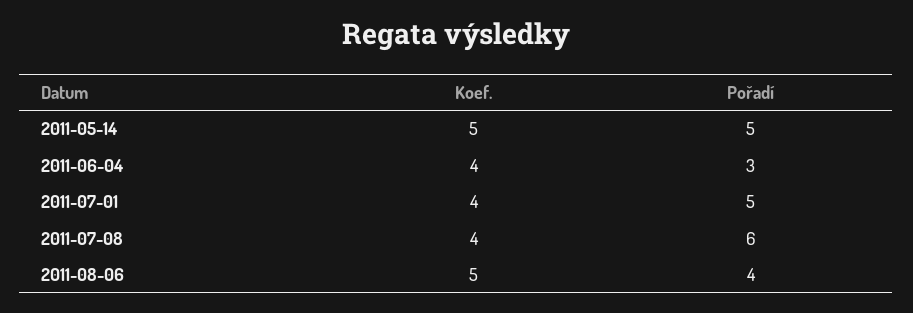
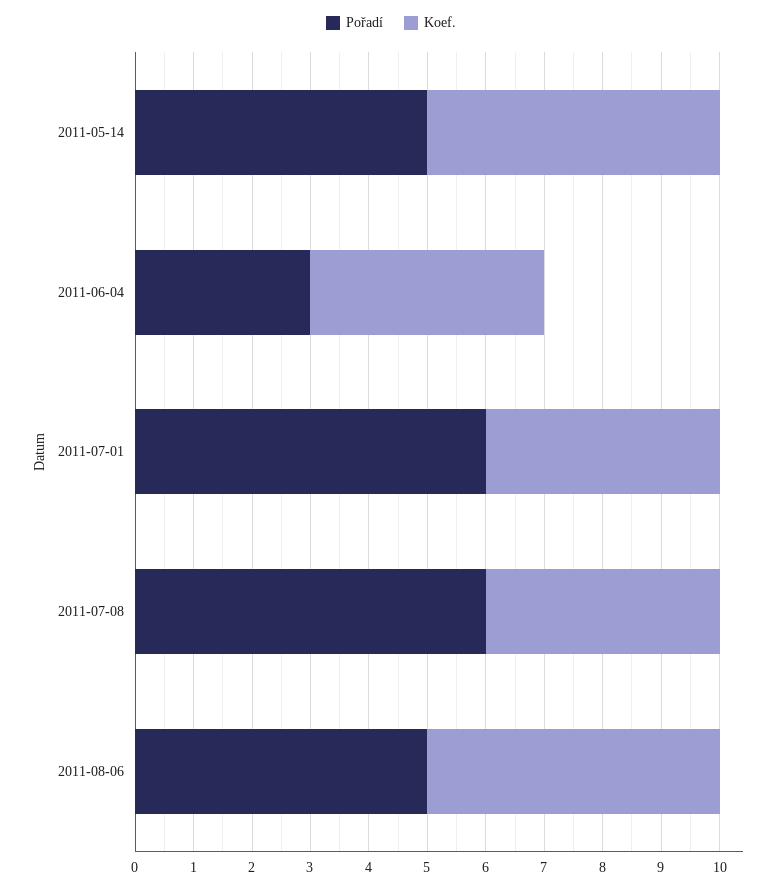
  {
    "Koef.": {
      "2011-05-14": 5,
      "2011-06-04": 4,
      "2011-07-01": 4,
      "2011-07-08": 4,
      "2011-08-06": 5
    },
    "Pořadí": {
      "2011-05-14": 5,
      "2011-06-04": 3,
-     "2011-07-01": 5,
+     "2011-07-01": 6,
      "2011-07-08": 6,
-     "2011-08-06": 4
+     "2011-08-06": 5
    }
  }

